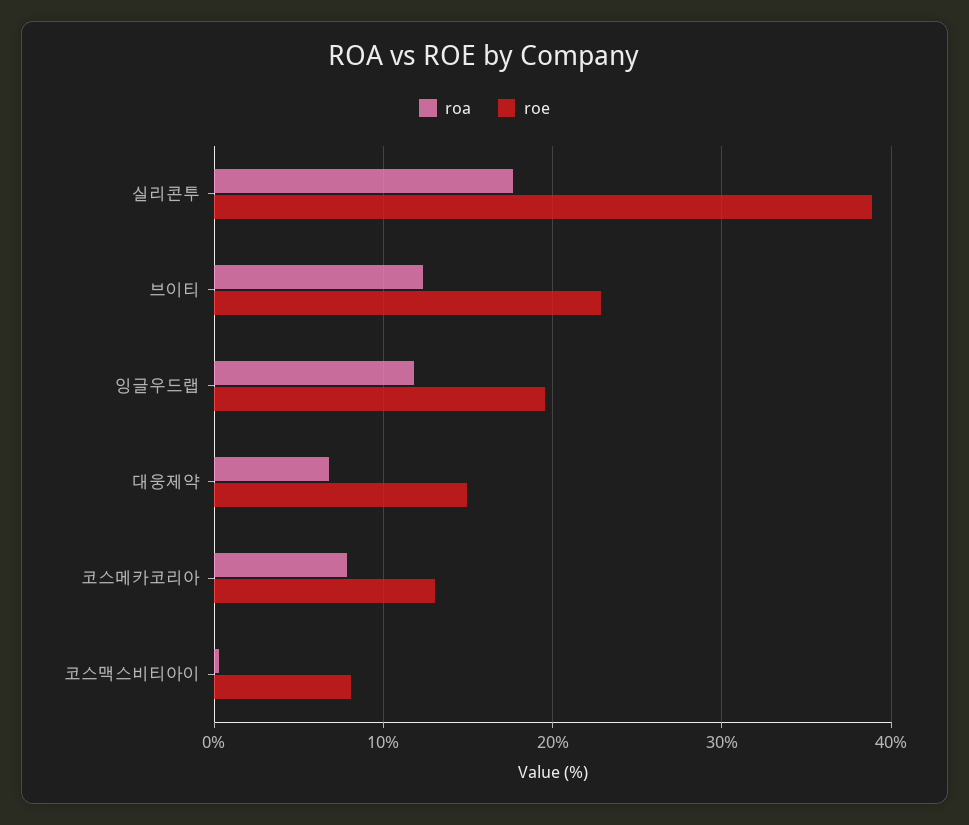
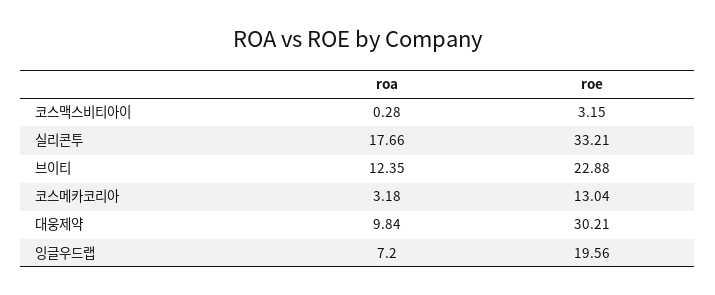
  {
    "roa": {
      "실리콘투": 17.66,
      "브이티": 12.35,
-     "잉글우드랩": 12,
+     "잉글우드랩": 7.2,
-     "대웅제약": 7,
+     "대웅제약": 9.84,
-     "코스메카코리아": 8,
+     "코스메카코리아": 3.18,
      "코스맥스비티아이": 0.28
    },
    "roe": {
-     "실리콘투": 39,
+     "실리콘투": 33.21,
      "브이티": 22.88,
      "잉글우드랩": 19.56,
-     "대웅제약": 15,
+     "대웅제약": 30.21,
      "코스메카코리아": 13.04,
-     "코스맥스비티아이": 8
+     "코스맥스비티아이": 3.15
    }
  }

